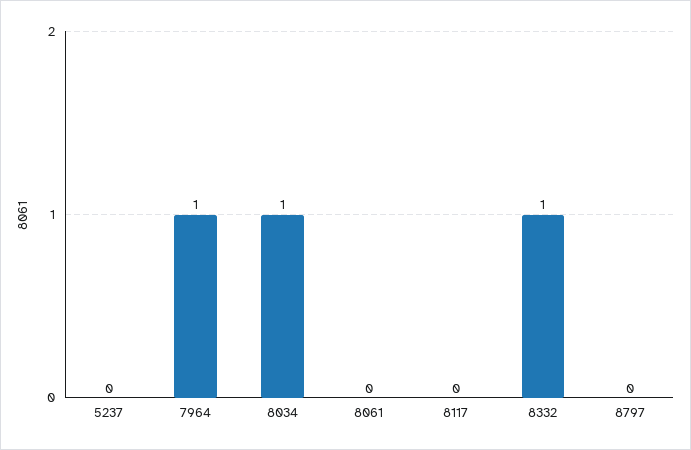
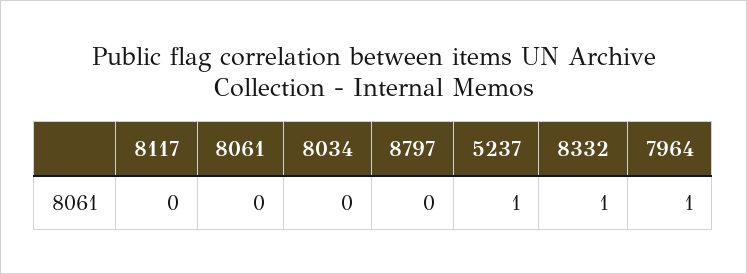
  {
-   "5237": 0,
+   "5237": 1,
    "7964": 1,
-   "8034": 1,
+   "8034": 0,
    "8061": 0,
    "8117": 0,
    "8332": 1,
    "8797": 0
  }

